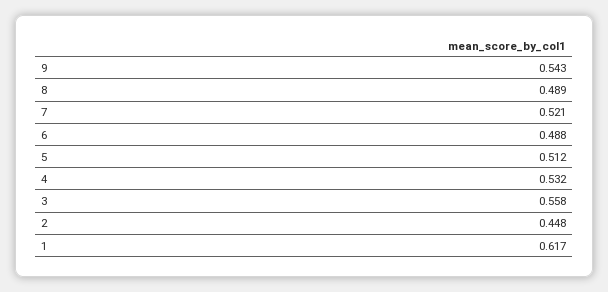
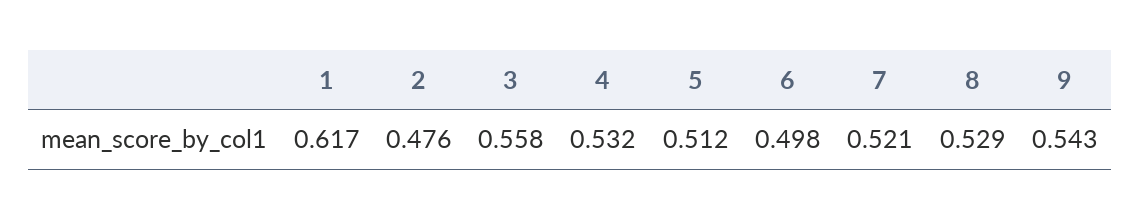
  {
    "9": 0.543,
-   "8": 0.489,
+   "8": 0.529,
    "7": 0.521,
-   "6": 0.488,
+   "6": 0.498,
    "5": 0.512,
    "4": 0.532,
    "3": 0.558,
-   "2": 0.448,
+   "2": 0.476,
    "1": 0.617
  }

